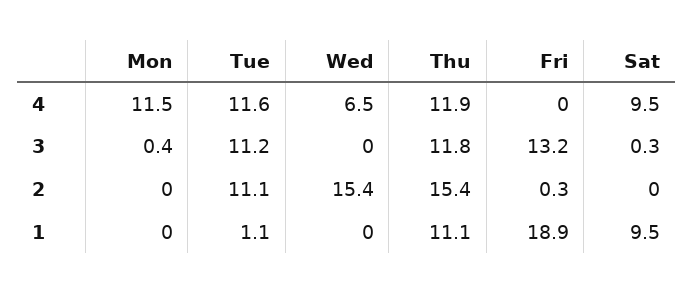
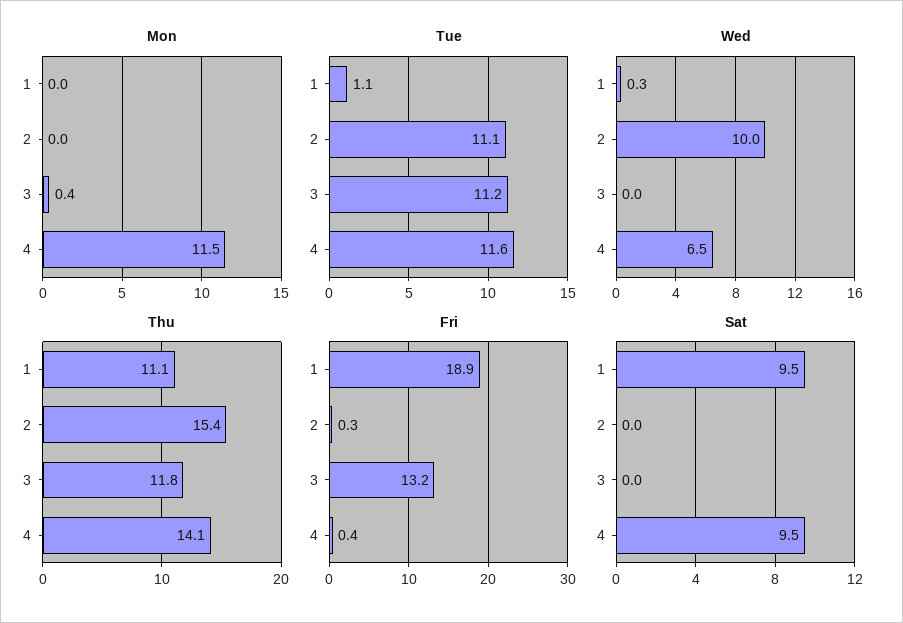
  {
    "Mon": {
      "4": 11.5,
      "3": 0.4,
      "2": 0,
      "1": 0
    },
    "Tue": {
      "4": 11.6,
      "3": 11.2,
      "2": 11.1,
      "1": 1.1
    },
    "Wed": {
      "4": 6.5,
      "3": 0,
-     "2": 15.4,
+     "2": 10,
-     "1": 0
+     "1": 0.3
    },
    "Thu": {
-     "4": 11.9,
+     "4": 14.1,
      "3": 11.8,
      "2": 15.4,
      "1": 11.1
    },
    "Fri": {
-     "4": 0,
+     "4": 0.4,
      "3": 13.2,
      "2": 0.3,
      "1": 18.9
    },
    "Sat": {
      "4": 9.5,
-     "3": 0.3,
+     "3": 0,
      "2": 0,
      "1": 9.5
    }
  }

